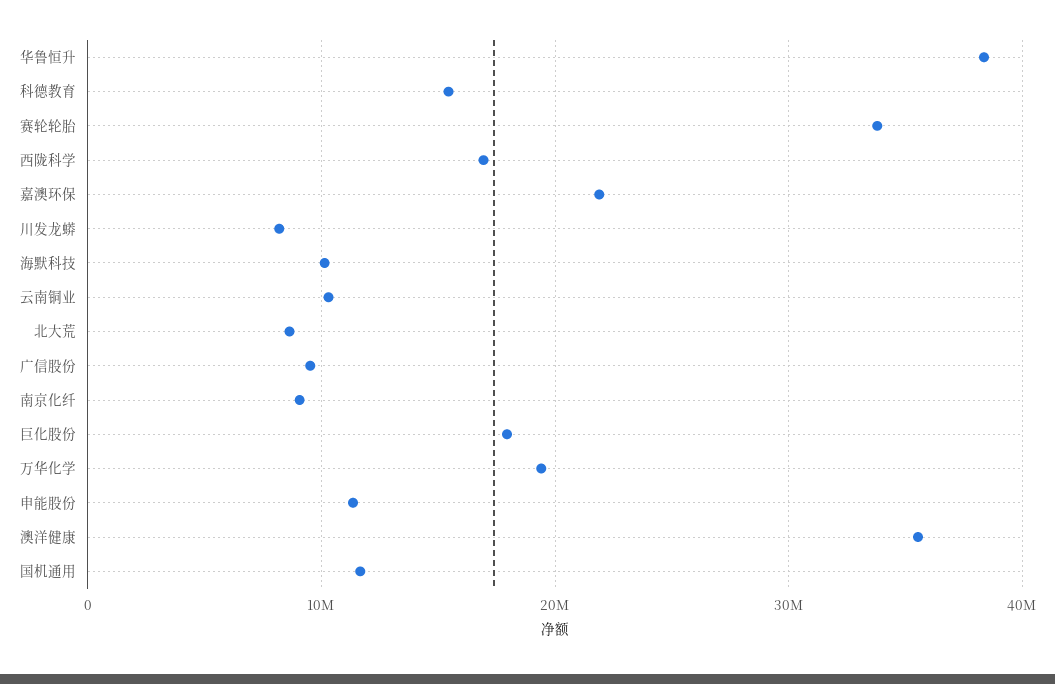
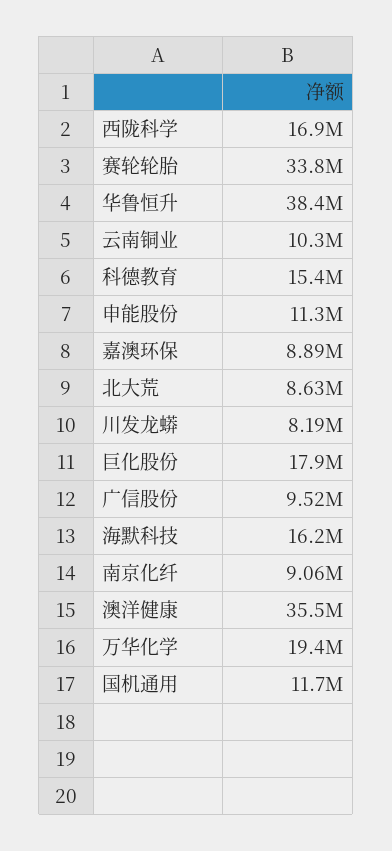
  {
    "华鲁恒升": 38400000,
    "科德教育": 15400000,
    "赛轮轮胎": 33800000,
    "西陇科学": 16900000,
-   "嘉澳环保": 22000000,
+   "嘉澳环保": 8890000,
    "川发龙蟒": 8190000,
-   "海默科技": 10000000,
+   "海默科技": 16200000,
    "云南铜业": 10300000,
    "北大荒": 8630000,
    "广信股份": 9520000,
    "南京化纤": 9060000,
    "巨化股份": 17900000,
    "万华化学": 19400000,
    "申能股份": 11300000,
    "澳洋健康": 35500000,
    "国机通用": 11700000
  }

